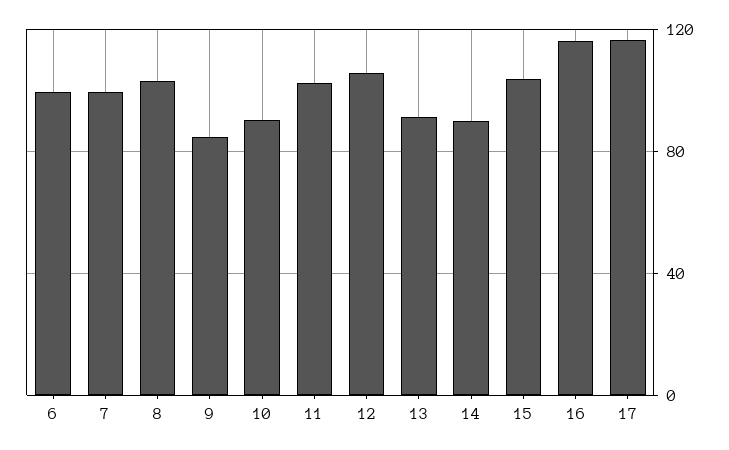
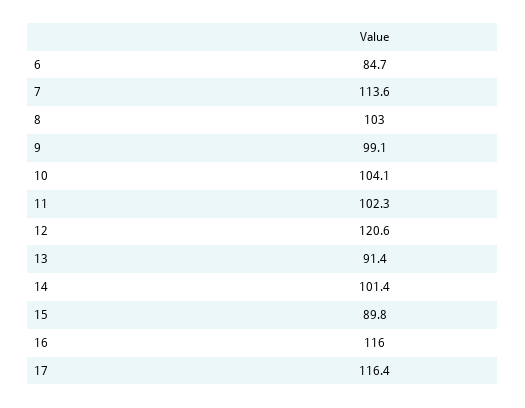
  {
-   "6": 100,
+   "6": 84.7,
-   "7": 100,
+   "7": 113.6,
    "8": 103,
-   "9": 85,
+   "9": 99.1,
-   "10": 90,
+   "10": 104.1,
    "11": 102.3,
-   "12": 105,
+   "12": 120.6,
    "13": 91.4,
-   "14": 90,
+   "14": 101.4,
-   "15": 105,
+   "15": 89.8,
    "16": 116,
    "17": 116.4
  }

